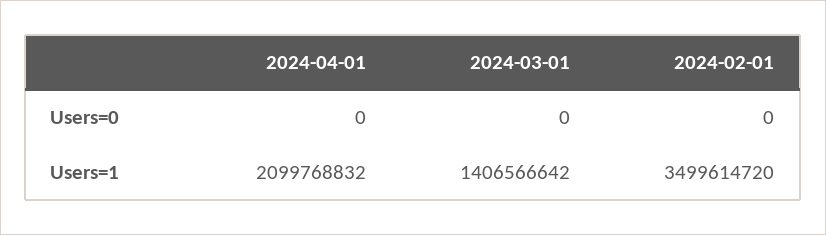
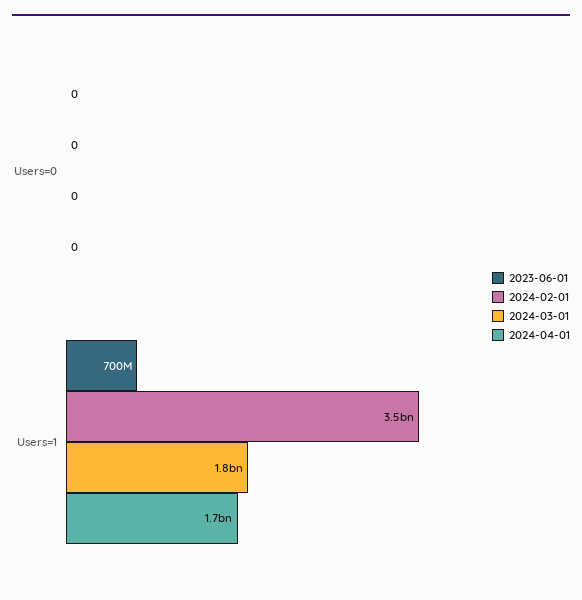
  {
    "2024-04-01": {
      "Users=0": 0,
-     "Users=1": 2099768832
+     "Users=1": 1700000000
    },
    "2024-03-01": {
      "Users=0": 0,
-     "Users=1": 1406566642
+     "Users=1": 1800000000
    },
    "2024-02-01": {
      "Users=0": 0,
      "Users=1": 3499614720
-   }
+   },
+   "2023-06-01": {
+     "Users=0": 0,
+     "Users=1": 700000000
+   }
  }

